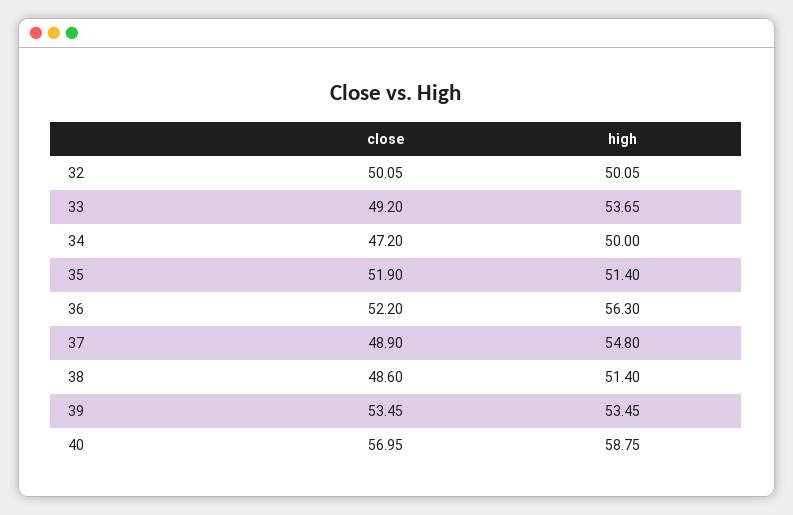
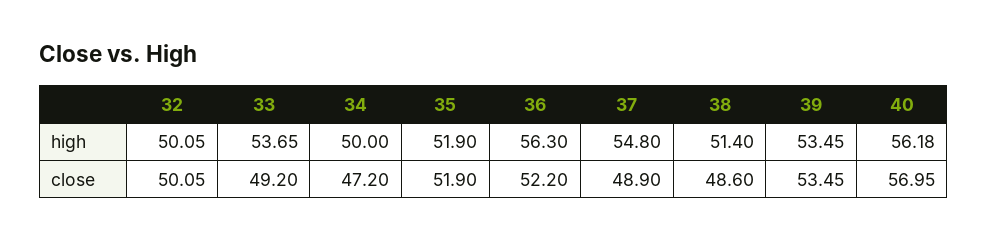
  {
    "close": {
      "32": 50.05,
      "33": 49.2,
      "34": 47.2,
      "35": 51.9,
      "36": 52.2,
      "37": 48.9,
      "38": 48.6,
      "39": 53.45,
      "40": 56.95
    },
    "high": {
      "32": 50.05,
      "33": 53.65,
      "34": 50,
-     "35": 51.4,
+     "35": 51.9,
      "36": 56.3,
      "37": 54.8,
      "38": 51.4,
      "39": 53.45,
-     "40": 58.75
+     "40": 56.18
    }
  }

